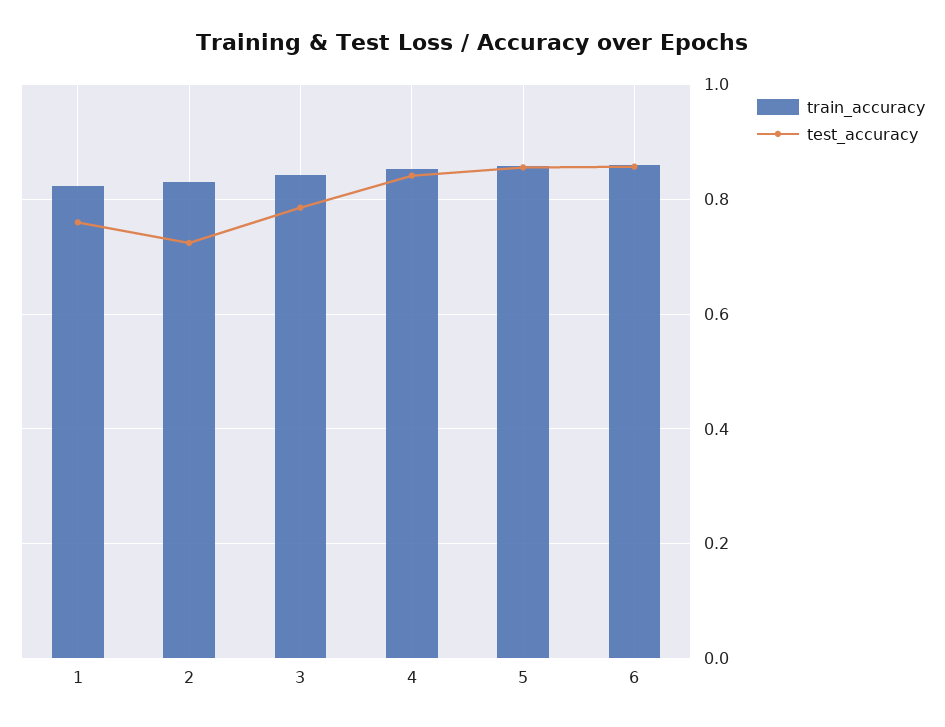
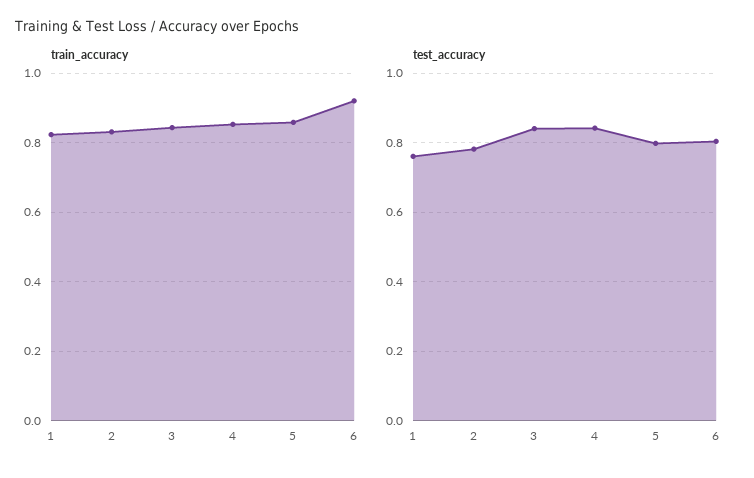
  {
    "train_accuracy": {
      "1": 0.82,
      "2": 0.84,
      "3": 0.84,
      "4": 0.86,
      "5": 0.86,
-     "6": 0.86
+     "6": 0.92
    },
    "test_accuracy": {
      "1": 0.76,
-     "2": 0.72,
+     "2": 0.78,
-     "3": 0.78,
+     "3": 0.84,
      "4": 0.84,
-     "5": 0.86,
+     "5": 0.8,
-     "6": 0.86
+     "6": 0.8
    }
  }

